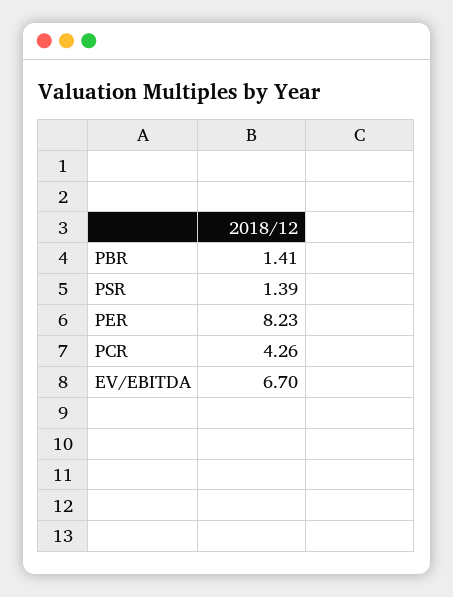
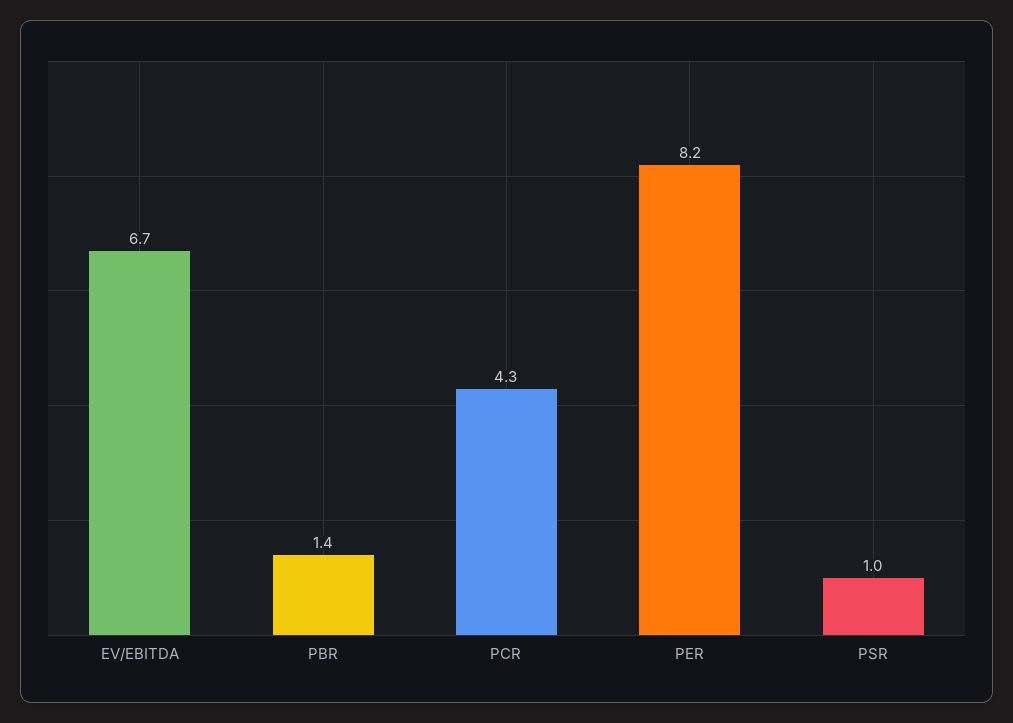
  {
    "PBR": 1.41,
-   "PSR": 1.39,
+   "PSR": 1,
    "PER": 8.23,
    "PCR": 4.26,
    "EV/EBITDA": 6.7
  }

